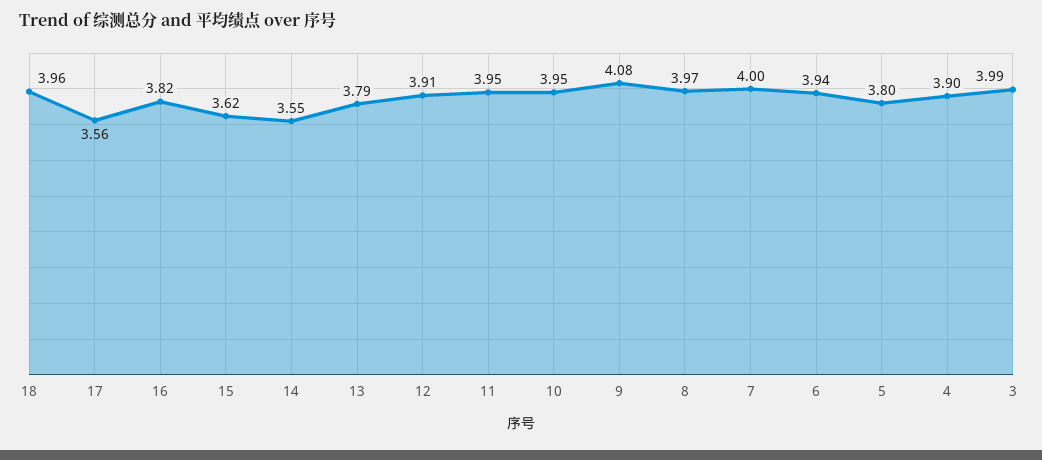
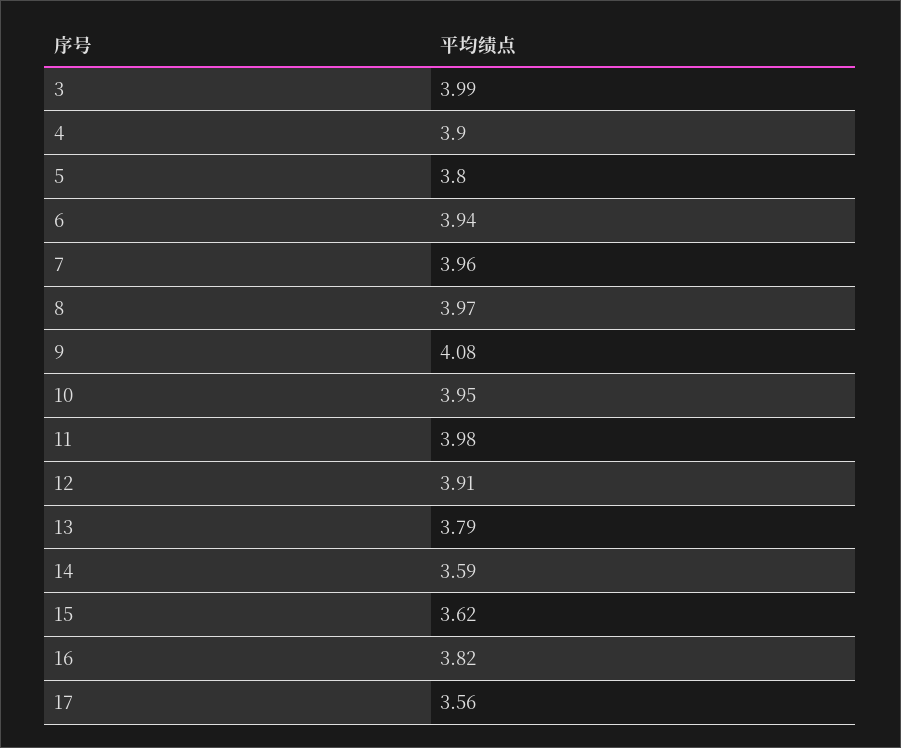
  {
-   "18": 3.96,
    "17": 3.56,
    "16": 3.82,
    "15": 3.62,
-   "14": 3.55,
+   "14": 3.59,
    "13": 3.79,
    "12": 3.91,
-   "11": 3.95,
+   "11": 3.98,
    "10": 3.95,
    "9": 4.08,
    "8": 3.97,
-   "7": 4,
+   "7": 3.96,
    "6": 3.94,
    "5": 3.8,
    "4": 3.9,
    "3": 3.99
  }

